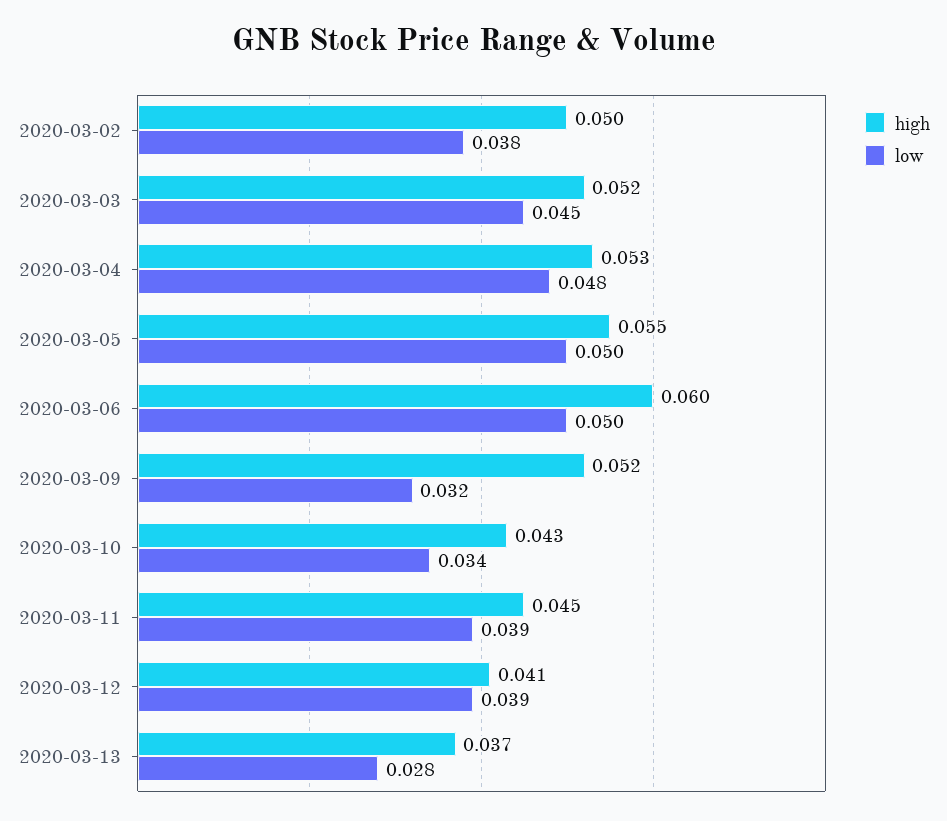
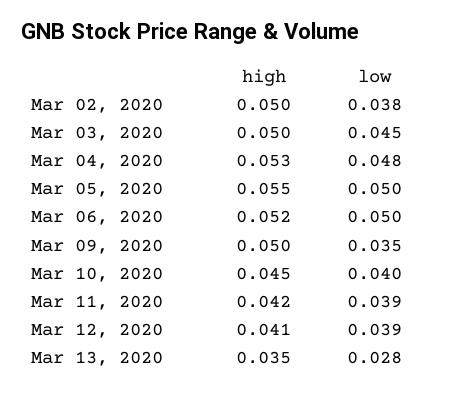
  {
    "high": {
      "2020-03-02": 0.05,
-     "2020-03-03": 0.052,
+     "2020-03-03": 0.05,
      "2020-03-04": 0.053,
      "2020-03-05": 0.055,
-     "2020-03-06": 0.06,
+     "2020-03-06": 0.052,
-     "2020-03-09": 0.052,
+     "2020-03-09": 0.05,
-     "2020-03-10": 0.043,
+     "2020-03-10": 0.045,
-     "2020-03-11": 0.045,
+     "2020-03-11": 0.042,
      "2020-03-12": 0.041,
-     "2020-03-13": 0.037
+     "2020-03-13": 0.035
    },
    "low": {
      "2020-03-02": 0.038,
      "2020-03-03": 0.045,
      "2020-03-04": 0.048,
      "2020-03-05": 0.05,
      "2020-03-06": 0.05,
-     "2020-03-09": 0.032,
+     "2020-03-09": 0.035,
-     "2020-03-10": 0.034,
+     "2020-03-10": 0.04,
      "2020-03-11": 0.039,
      "2020-03-12": 0.039,
      "2020-03-13": 0.028
    }
  }

